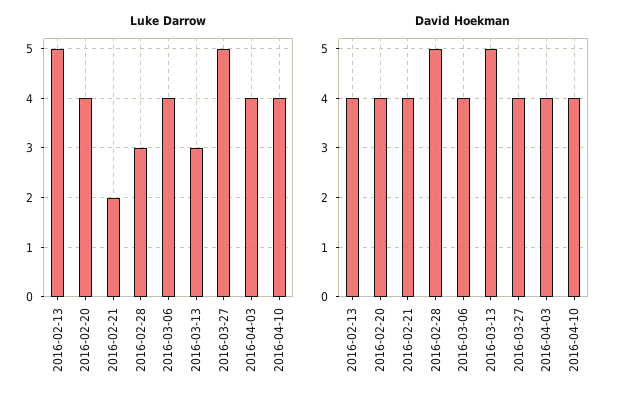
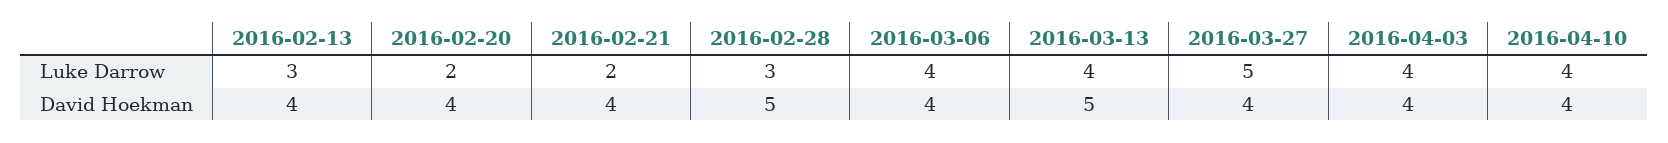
  {
    "Luke Darrow": {
-     "2016-02-13": 5,
+     "2016-02-13": 3,
-     "2016-02-20": 4,
+     "2016-02-20": 2,
      "2016-02-21": 2,
      "2016-02-28": 3,
      "2016-03-06": 4,
-     "2016-03-13": 3,
+     "2016-03-13": 4,
      "2016-03-27": 5,
      "2016-04-03": 4,
      "2016-04-10": 4
    },
    "David Hoekman": {
      "2016-02-13": 4,
      "2016-02-20": 4,
      "2016-02-21": 4,
      "2016-02-28": 5,
      "2016-03-06": 4,
      "2016-03-13": 5,
      "2016-03-27": 4,
      "2016-04-03": 4,
      "2016-04-10": 4
    }
  }

